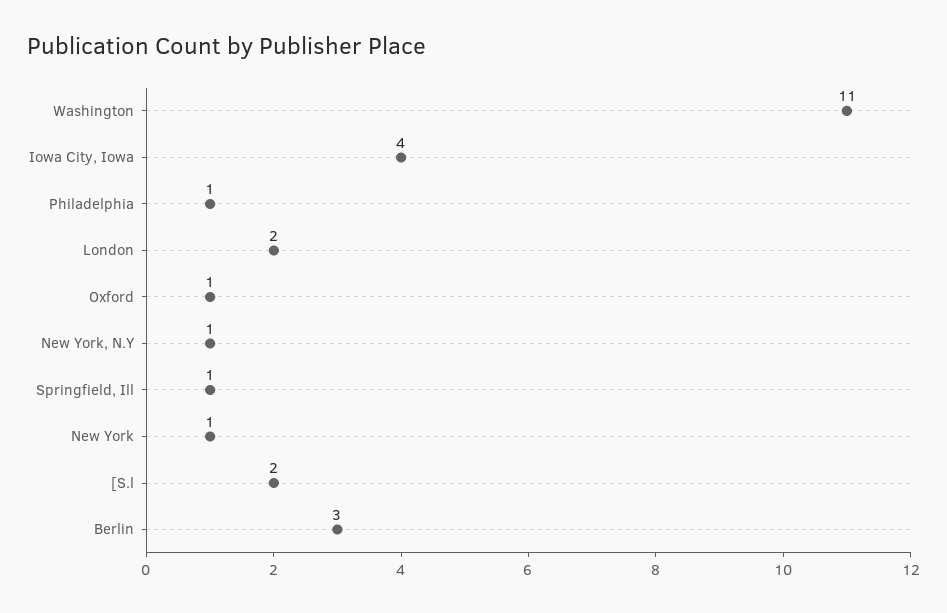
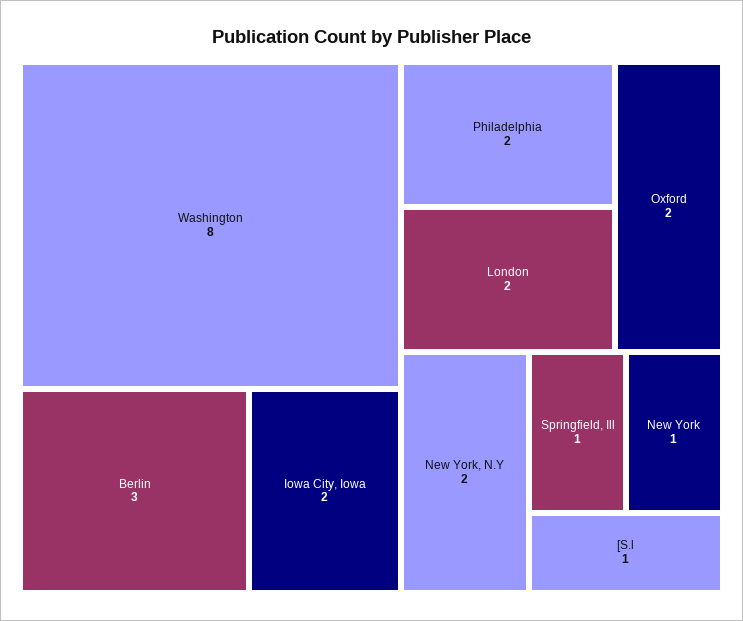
  {
-   "Washington": 11,
+   "Washington": 8,
-   "Iowa City, Iowa": 4,
+   "Iowa City, Iowa": 2,
-   "Philadelphia": 1,
+   "Philadelphia": 2,
    "London": 2,
-   "Oxford": 1,
+   "Oxford": 2,
-   "New York, N.Y": 1,
+   "New York, N.Y": 2,
    "Springfield, Ill": 1,
    "New York": 1,
-   "[S.l": 2,
+   "[S.l": 1,
    "Berlin": 3
  }

